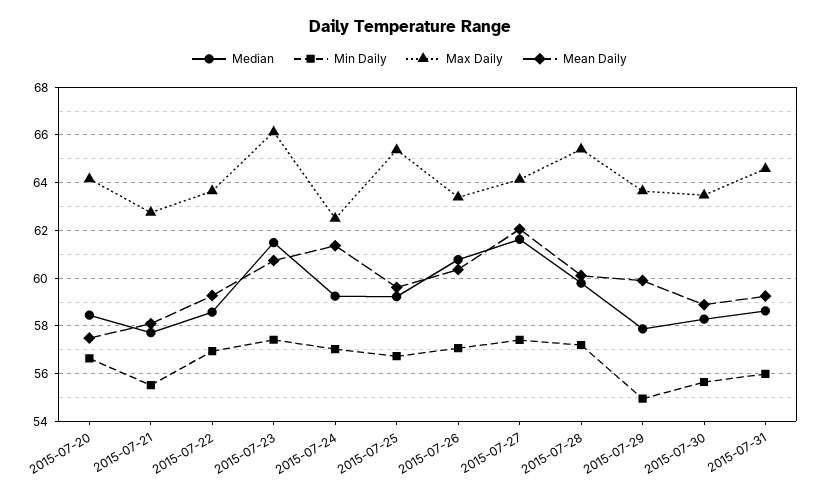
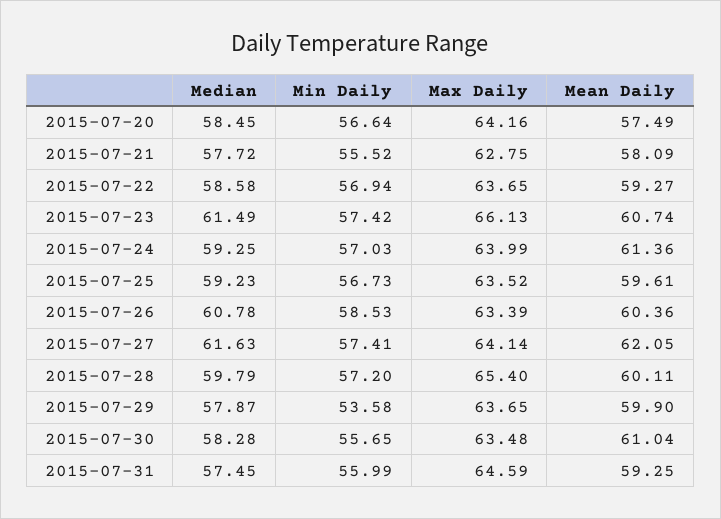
  {
    "Median": {
      "2015-07-20": 58.45,
      "2015-07-21": 57.72,
      "2015-07-22": 58.58,
      "2015-07-23": 61.49,
      "2015-07-24": 59.25,
      "2015-07-25": 59.23,
      "2015-07-26": 60.78,
      "2015-07-27": 61.63,
      "2015-07-28": 59.79,
      "2015-07-29": 57.87,
      "2015-07-30": 58.28,
-     "2015-07-31": 58.5
+     "2015-07-31": 57.45
    },
    "Min Daily": {
      "2015-07-20": 56.64,
      "2015-07-21": 55.52,
      "2015-07-22": 56.94,
      "2015-07-23": 57.42,
      "2015-07-24": 57.03,
      "2015-07-25": 56.73,
-     "2015-07-26": 57,
+     "2015-07-26": 58.53,
      "2015-07-27": 57.41,
      "2015-07-28": 57.2,
-     "2015-07-29": 55,
+     "2015-07-29": 53.58,
      "2015-07-30": 55.65,
      "2015-07-31": 55.99
    },
    "Max Daily": {
      "2015-07-20": 64.16,
      "2015-07-21": 62.75,
      "2015-07-22": 63.65,
      "2015-07-23": 66.13,
-     "2015-07-24": 62.5,
+     "2015-07-24": 63.99,
-     "2015-07-25": 65.5,
+     "2015-07-25": 63.52,
      "2015-07-26": 63.39,
      "2015-07-27": 64.14,
      "2015-07-28": 65.4,
      "2015-07-29": 63.65,
      "2015-07-30": 63.48,
      "2015-07-31": 64.59
    },
    "Mean Daily": {
      "2015-07-20": 57.49,
      "2015-07-21": 58.09,
      "2015-07-22": 59.27,
      "2015-07-23": 60.74,
      "2015-07-24": 61.36,
      "2015-07-25": 59.61,
      "2015-07-26": 60.36,
      "2015-07-27": 62.05,
      "2015-07-28": 60.11,
      "2015-07-29": 59.9,
-     "2015-07-30": 59,
+     "2015-07-30": 61.04,
      "2015-07-31": 59.25
    }
  }

